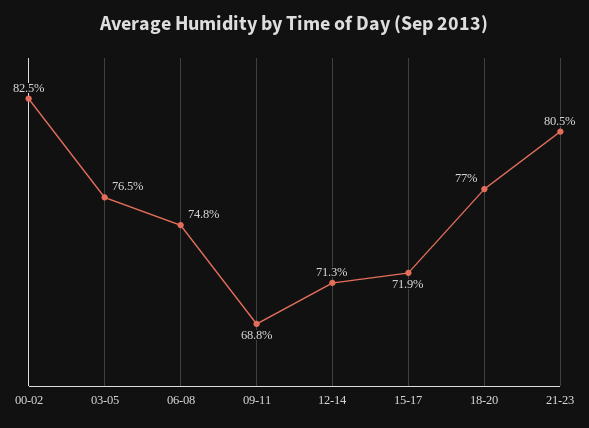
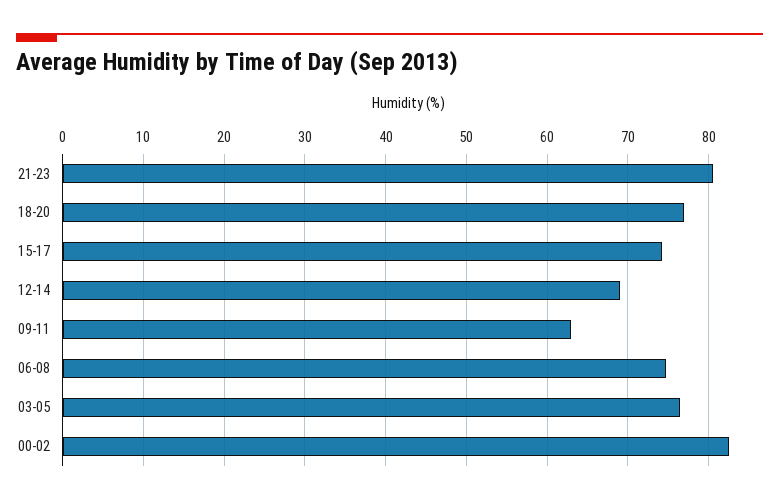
  {
    "00-02": 82.5,
    "03-05": 76.5,
    "06-08": 74.8,
-   "09-11": 68.8,
+   "09-11": 63,
-   "12-14": 71.3,
+   "12-14": 69,
-   "15-17": 71.9,
+   "15-17": 74,
    "18-20": 77,
    "21-23": 80.5
  }

